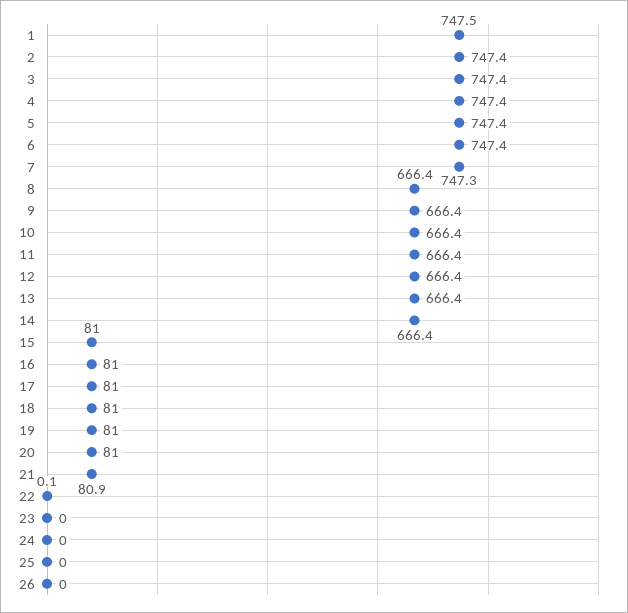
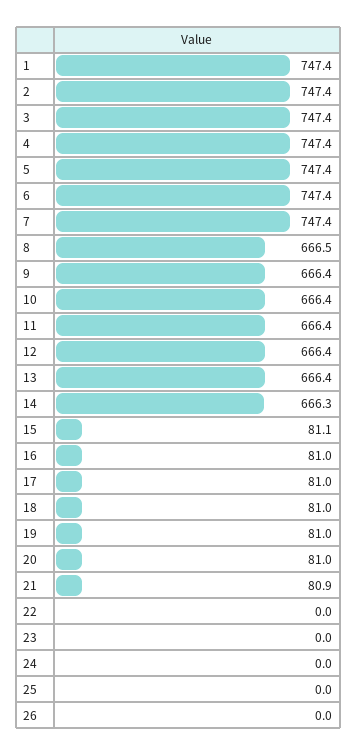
  {
-   "1": 747.5,
+   "1": 747.4,
    "2": 747.4,
    "3": 747.4,
    "4": 747.4,
    "5": 747.4,
    "6": 747.4,
-   "7": 747.3,
+   "7": 747.4,
-   "8": 666.4,
+   "8": 666.5,
    "9": 666.4,
    "10": 666.4,
    "11": 666.4,
    "12": 666.4,
    "13": 666.4,
-   "14": 666.4,
+   "14": 666.3,
-   "15": 81,
+   "15": 81.1,
    "16": 81,
    "17": 81,
    "18": 81,
    "19": 81,
    "20": 81,
    "21": 80.9,
-   "22": 0.1,
+   "22": 0,
    "23": 0,
    "24": 0,
    "25": 0,
    "26": 0
  }

